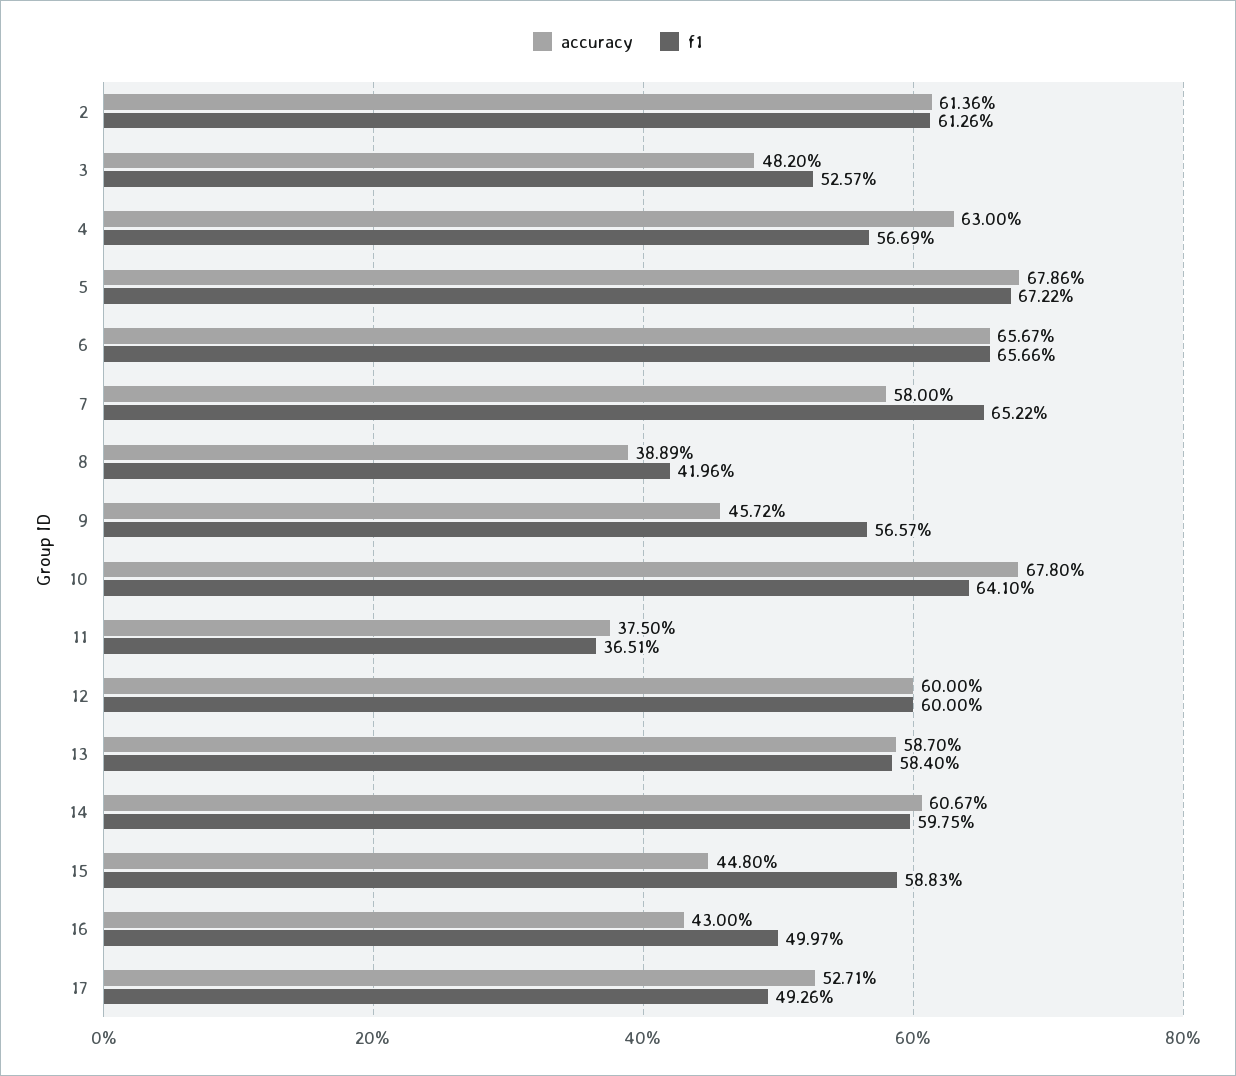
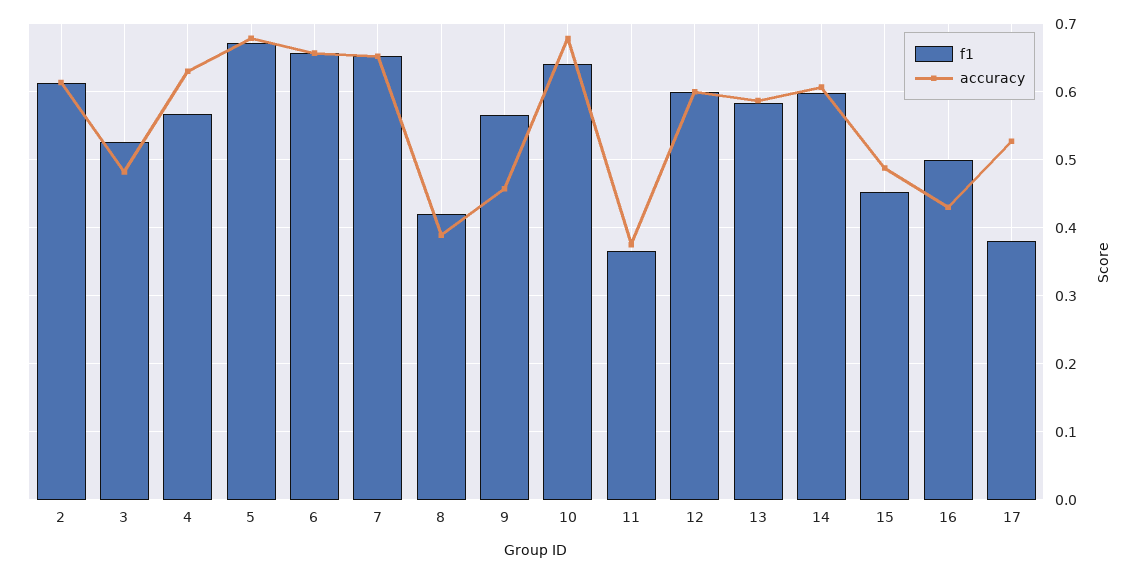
  {
    "accuracy": {
      "2": 0.6136,
      "3": 0.482,
      "4": 0.63,
      "5": 0.6786,
      "6": 0.6567,
-     "7": 0.58,
+     "7": 0.65,
      "8": 0.3889,
      "9": 0.4572,
      "10": 0.678,
      "11": 0.375,
      "12": 0.6,
      "13": 0.587,
      "14": 0.6067,
-     "15": 0.448,
+     "15": 0.49,
      "16": 0.43,
      "17": 0.5271
    },
    "f1": {
      "2": 0.6126,
      "3": 0.5257,
      "4": 0.5669,
      "5": 0.6722,
      "6": 0.6566,
      "7": 0.6522,
      "8": 0.4196,
      "9": 0.5657,
      "10": 0.641,
      "11": 0.3651,
      "12": 0.6,
      "13": 0.584,
      "14": 0.5975,
-     "15": 0.5883,
+     "15": 0.45,
      "16": 0.4997,
-     "17": 0.4926
+     "17": 0.38
    }
  }

